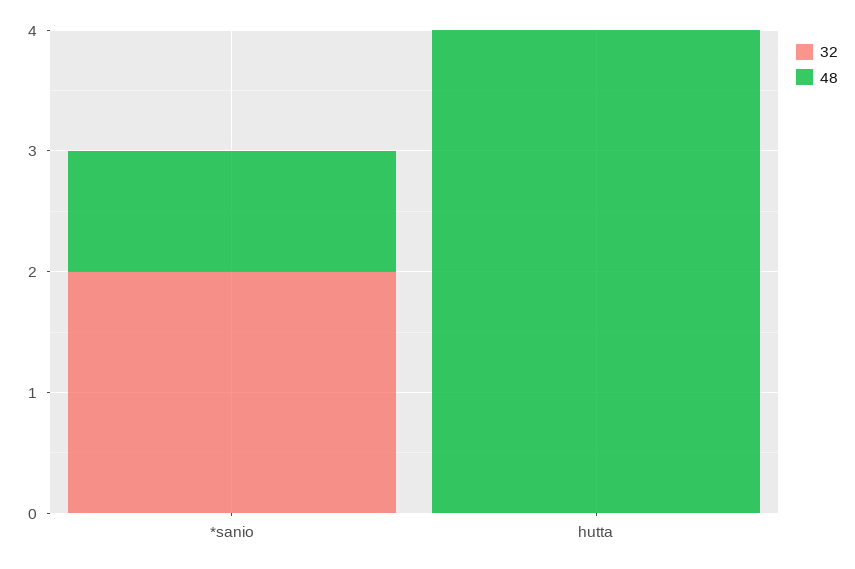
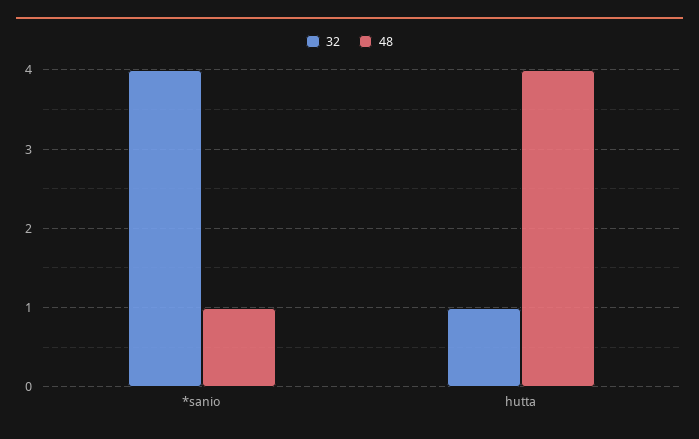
  {
    "32": {
-     "*sanio": 2,
+     "*sanio": 4,
-     "hutta": 0
+     "hutta": 1
    },
    "48": {
      "*sanio": 1,
      "hutta": 4
    }
  }

